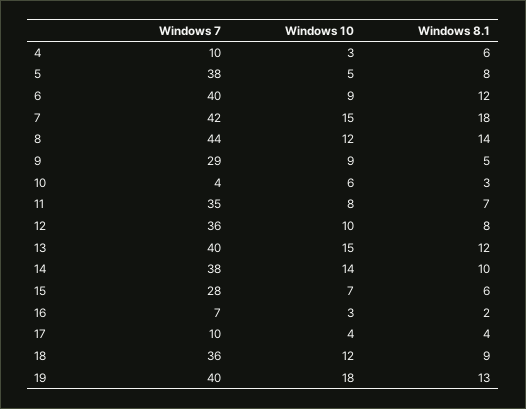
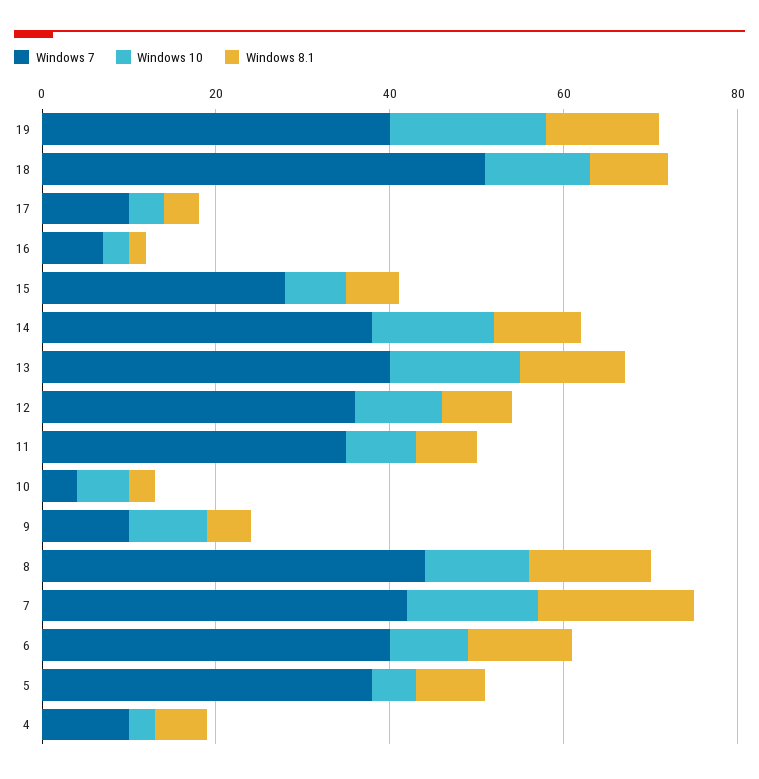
  {
    "Windows 7": {
      "4": 10,
      "5": 38,
      "6": 40,
      "7": 42,
      "8": 44,
-     "9": 29,
+     "9": 10,
      "10": 4,
      "11": 35,
      "12": 36,
      "13": 40,
      "14": 38,
      "15": 28,
      "16": 7,
      "17": 10,
-     "18": 36,
+     "18": 50,
      "19": 40
    },
    "Windows 10": {
      "4": 3,
      "5": 5,
      "6": 9,
      "7": 15,
      "8": 12,
      "9": 9,
      "10": 6,
      "11": 8,
      "12": 10,
      "13": 15,
      "14": 14,
      "15": 7,
      "16": 3,
      "17": 4,
      "18": 12,
      "19": 18
    },
    "Windows 8.1": {
      "4": 6,
      "5": 8,
      "6": 12,
      "7": 18,
      "8": 14,
      "9": 5,
      "10": 3,
      "11": 7,
      "12": 8,
      "13": 12,
      "14": 10,
      "15": 6,
      "16": 2,
      "17": 4,
      "18": 9,
      "19": 13
    }
  }

